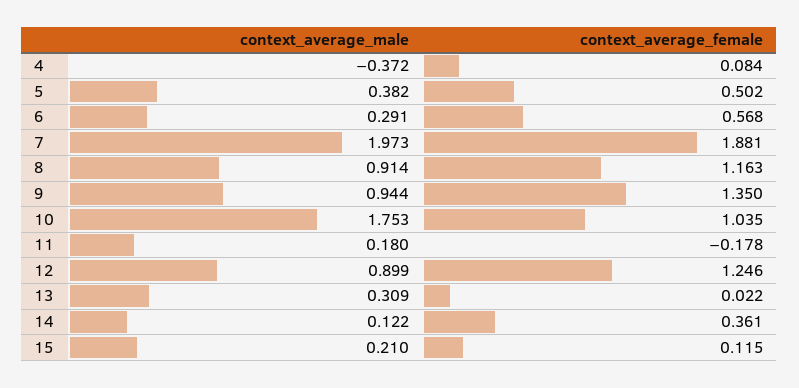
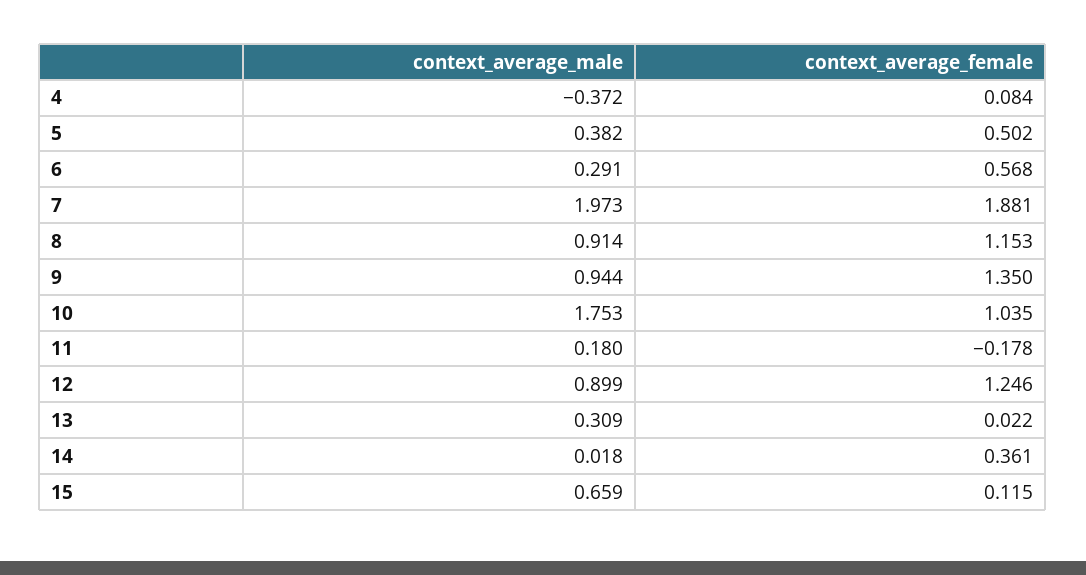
  {
    "context_average_male": {
      "4": -0.372,
      "5": 0.382,
      "6": 0.291,
      "7": 1.973,
      "8": 0.914,
      "9": 0.944,
      "10": 1.753,
      "11": 0.18,
      "12": 0.899,
      "13": 0.309,
-     "14": 0.122,
+     "14": 0.018,
-     "15": 0.21
+     "15": 0.659
    },
    "context_average_female": {
      "4": 0.084,
      "5": 0.502,
      "6": 0.568,
      "7": 1.881,
-     "8": 1.163,
+     "8": 1.153,
      "9": 1.35,
      "10": 1.035,
      "11": -0.178,
      "12": 1.246,
      "13": 0.022,
      "14": 0.361,
      "15": 0.115
    }
  }

